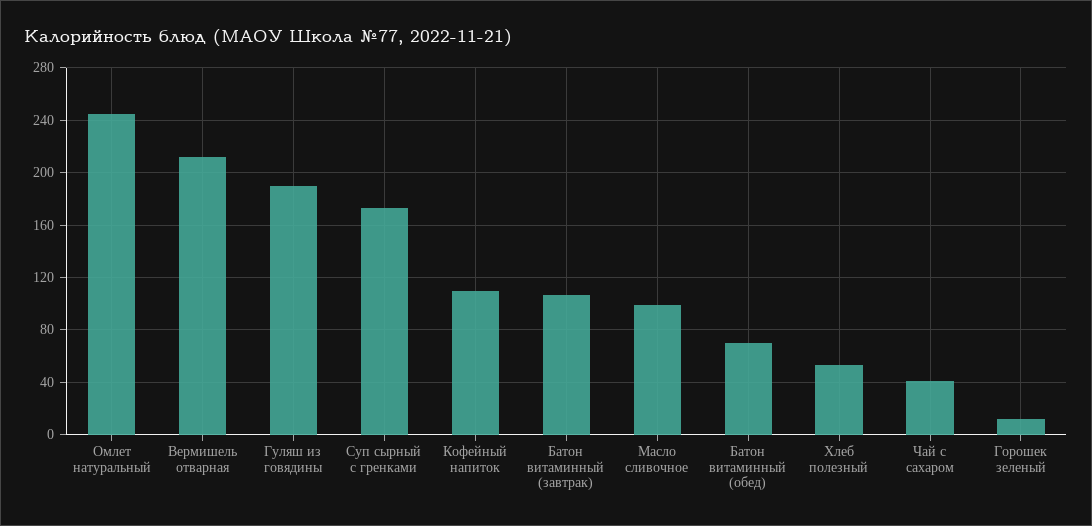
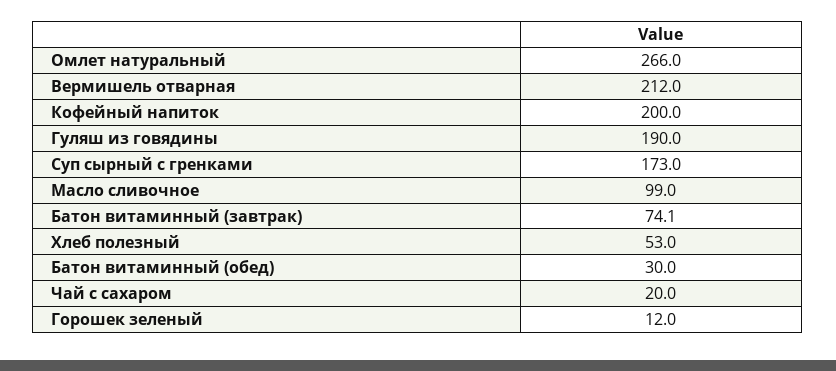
  {
-   "Омлет натуральный": 245,
+   "Омлет натуральный": 266,
    "Вермишель отварная": 212,
    "Гуляш из говядины": 190,
    "Суп сырный с гренками": 173,
-   "Кофейный напиток": 110,
+   "Кофейный напиток": 200,
-   "Батон витаминный (завтрак)": 105,
+   "Батон витаминный (завтрак)": 74.1,
    "Масло сливочное": 99,
-   "Батон витаминный (обед)": 70,
+   "Батон витаминный (обед)": 30,
    "Хлеб полезный": 53,
-   "Чай с сахаром": 40,
+   "Чай с сахаром": 20,
    "Горошек зеленый": 12
  }

